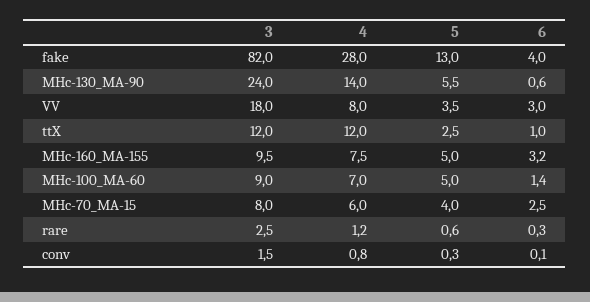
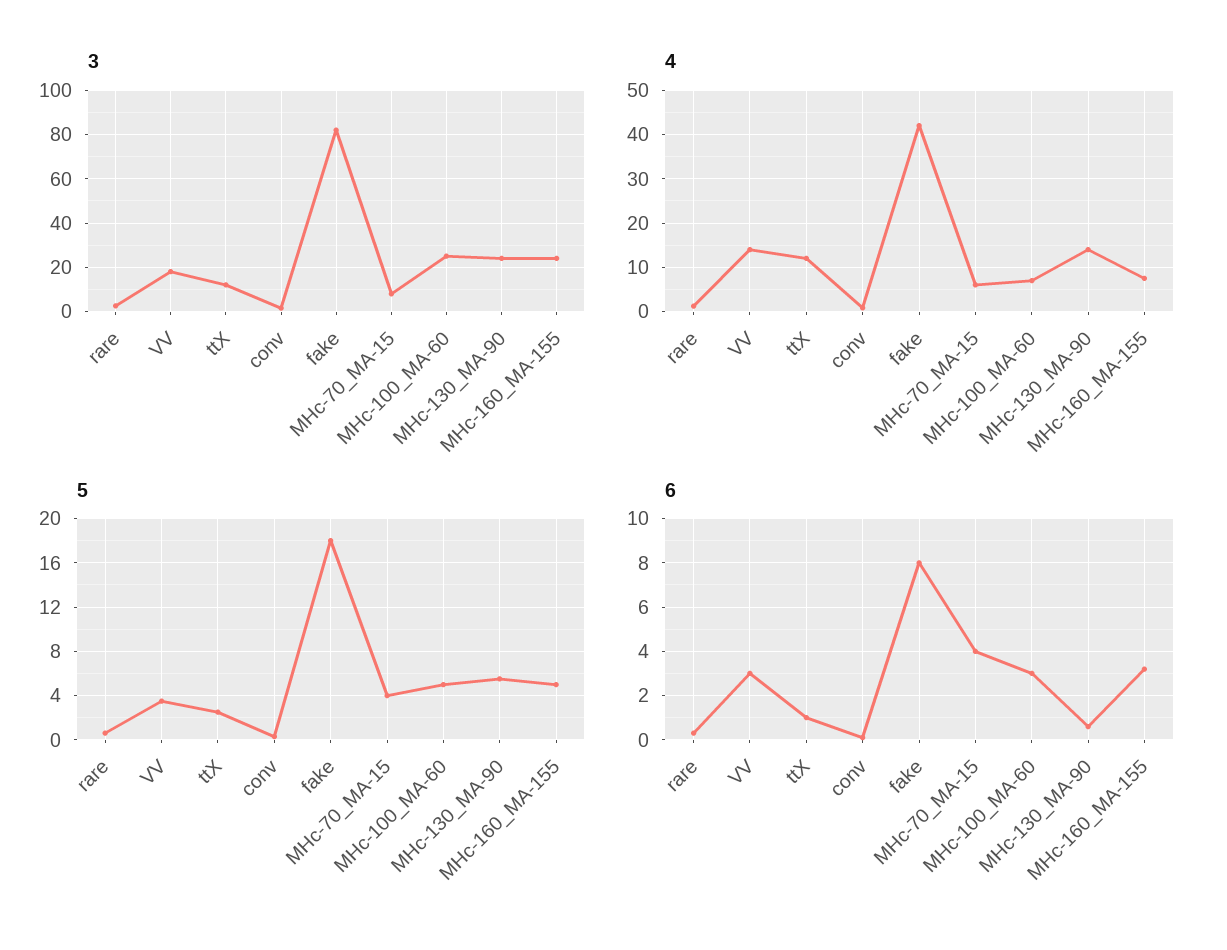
  {
    "3": {
      "fake": 82,
      "MHc-130_MA-90": 24,
      "VV": 18,
      "ttX": 12,
-     "MHc-160_MA-155": 9.5,
+     "MHc-160_MA-155": 25,
-     "MHc-100_MA-60": 9,
+     "MHc-100_MA-60": 25,
      "MHc-70_MA-15": 8,
      "rare": 2.5,
      "conv": 1.5
    },
    "4": {
-     "fake": 28,
+     "fake": 42,
      "MHc-130_MA-90": 14,
-     "VV": 8,
+     "VV": 14,
      "ttX": 12,
      "MHc-160_MA-155": 7.5,
      "MHc-100_MA-60": 7,
      "MHc-70_MA-15": 6,
      "rare": 1.2,
      "conv": 0.8
    },
    "5": {
-     "fake": 13,
+     "fake": 18,
      "MHc-130_MA-90": 5.5,
      "VV": 3.5,
      "ttX": 2.5,
      "MHc-160_MA-155": 5,
      "MHc-100_MA-60": 5,
      "MHc-70_MA-15": 4,
      "rare": 0.6,
      "conv": 0.3
    },
    "6": {
-     "fake": 4,
+     "fake": 8,
      "MHc-130_MA-90": 0.6,
      "VV": 3,
      "ttX": 1,
      "MHc-160_MA-155": 3.2,
-     "MHc-100_MA-60": 1.4,
+     "MHc-100_MA-60": 3,
-     "MHc-70_MA-15": 2.5,
+     "MHc-70_MA-15": 4,
      "rare": 0.3,
      "conv": 0.1
    }
  }

